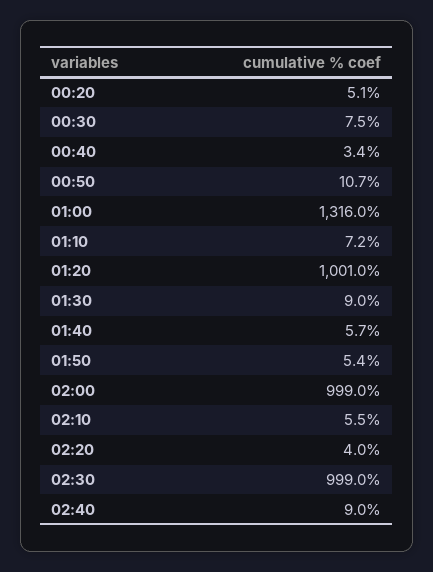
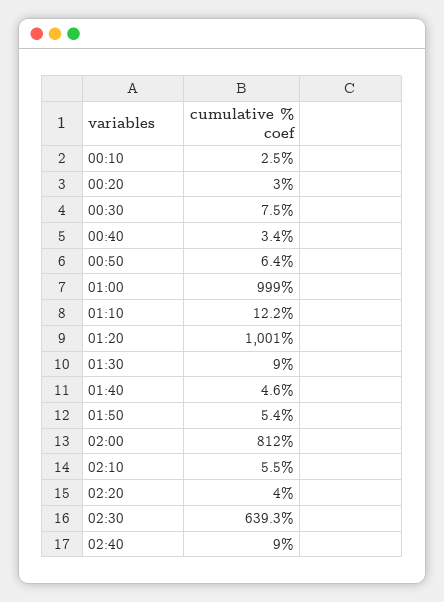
  {
-   "00:20": 5.1,
+   "00:20": 3,
    "00:30": 7.5,
    "00:40": 3.4,
-   "00:50": 10.7,
+   "00:50": 6.4,
-   "01:00": 1316,
+   "01:00": 999,
-   "01:10": 7.2,
+   "01:10": 12.2,
    "01:20": 1001,
    "01:30": 9,
-   "01:40": 5.7,
+   "01:40": 4.6,
    "01:50": 5.4,
-   "02:00": 999,
+   "02:00": 812,
    "02:10": 5.5,
    "02:20": 4,
-   "02:30": 999,
+   "02:30": 639.3,
-   "02:40": 9
+   "02:40": 9,
+   "00:10": 2.5
  }

